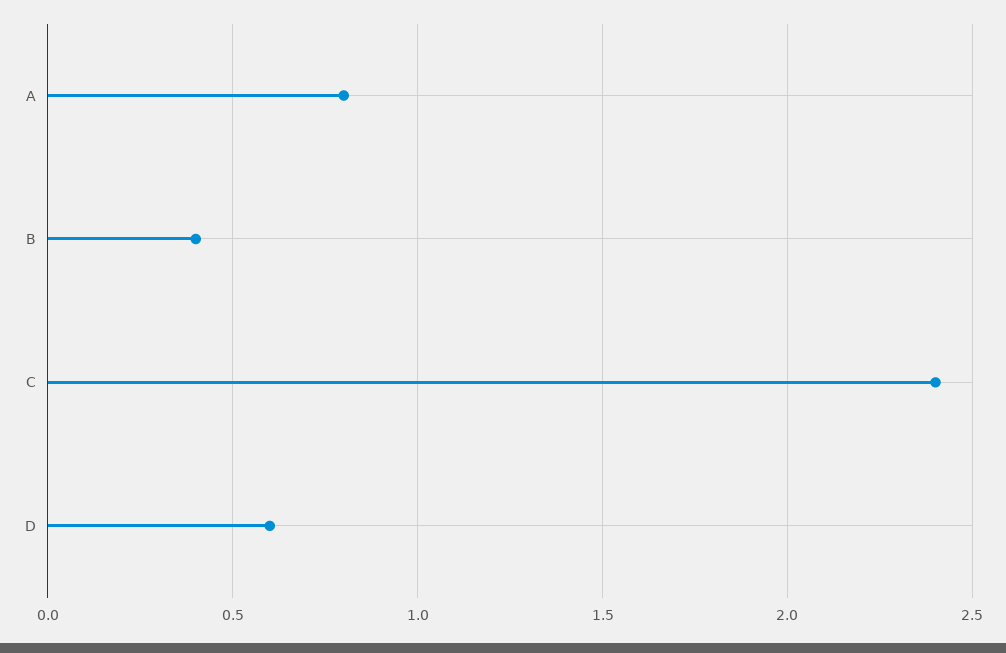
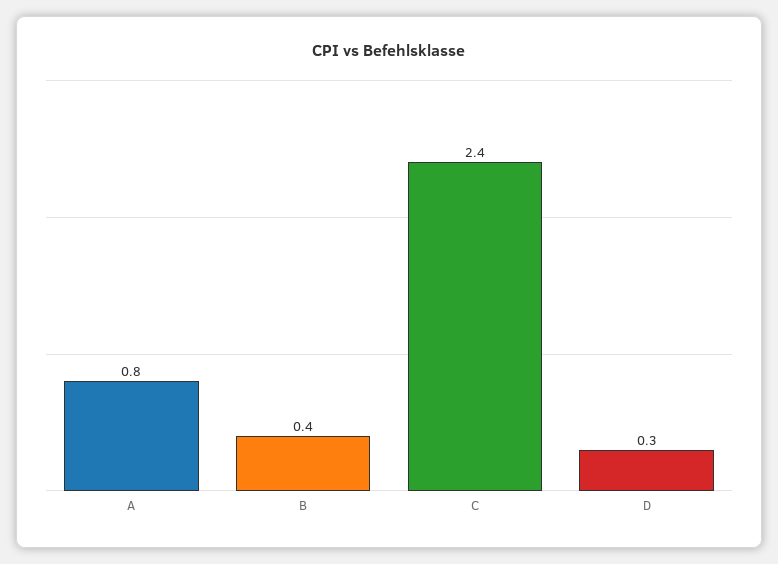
  {
    "A": 0.8,
    "B": 0.4,
    "C": 2.4,
-   "D": 0.6
+   "D": 0.3
  }

